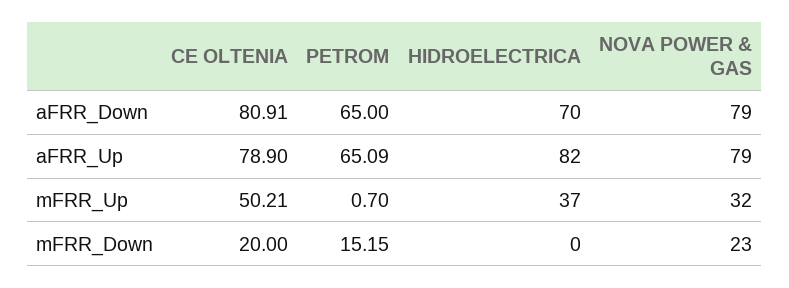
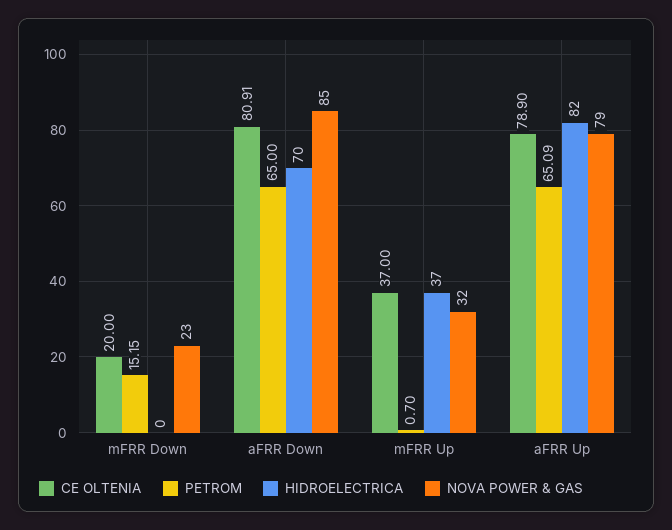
  {
    "CE OLTENIA": {
      "aFRR_Down": 80.91,
      "aFRR_Up": 78.9,
-     "mFRR_Up": 50.21,
+     "mFRR_Up": 37,
      "mFRR_Down": 20
    },
    "PETROM": {
      "aFRR_Down": 65,
      "aFRR_Up": 65.09,
      "mFRR_Up": 0.7,
      "mFRR_Down": 15.15
    },
    "HIDROELECTRICA": {
      "aFRR_Down": 70,
      "aFRR_Up": 82,
      "mFRR_Up": 37,
      "mFRR_Down": 0
    },
    "NOVA POWER & GAS": {
-     "aFRR_Down": 79,
+     "aFRR_Down": 85,
      "aFRR_Up": 79,
      "mFRR_Up": 32,
      "mFRR_Down": 23
    }
  }

